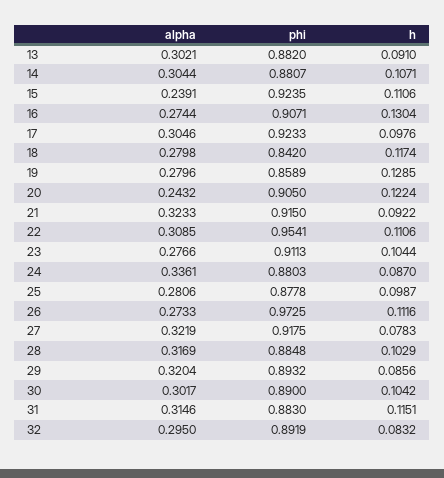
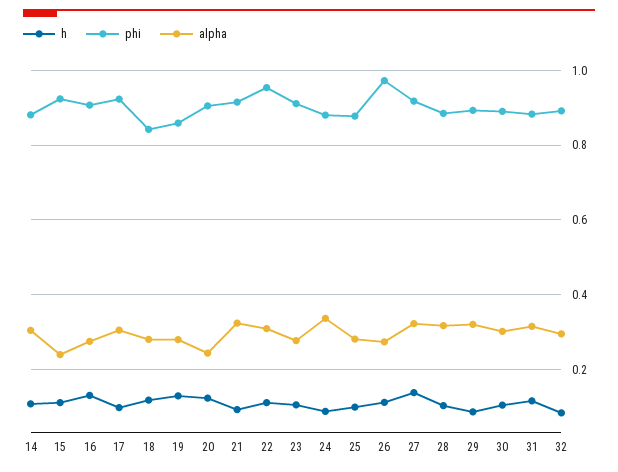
  {
    "alpha": {
-     "13": 0.3021,
      "14": 0.3044,
      "15": 0.2391,
      "16": 0.2744,
      "17": 0.3046,
      "18": 0.2798,
      "19": 0.2796,
      "20": 0.2432,
      "21": 0.3233,
      "22": 0.3085,
      "23": 0.2766,
      "24": 0.3361,
      "25": 0.2806,
      "26": 0.2733,
      "27": 0.3219,
      "28": 0.3169,
      "29": 0.3204,
      "30": 0.3017,
      "31": 0.3146,
      "32": 0.295
    },
    "phi": {
-     "13": 0.882,
      "14": 0.8807,
      "15": 0.9235,
      "16": 0.9071,
      "17": 0.9233,
      "18": 0.842,
      "19": 0.8589,
      "20": 0.905,
      "21": 0.915,
      "22": 0.9541,
      "23": 0.9113,
      "24": 0.8803,
      "25": 0.8778,
      "26": 0.9725,
      "27": 0.9175,
      "28": 0.8848,
      "29": 0.8932,
      "30": 0.89,
      "31": 0.883,
      "32": 0.8919
    },
    "h": {
-     "13": 0.091,
      "14": 0.1071,
      "15": 0.1106,
      "16": 0.1304,
      "17": 0.0976,
      "18": 0.1174,
      "19": 0.1285,
      "20": 0.1224,
      "21": 0.0922,
      "22": 0.1106,
      "23": 0.1044,
      "24": 0.087,
      "25": 0.0987,
      "26": 0.1116,
-     "27": 0.0783,
+     "27": 0.14,
      "28": 0.1029,
      "29": 0.0856,
      "30": 0.1042,
      "31": 0.1151,
      "32": 0.0832
    }
  }

